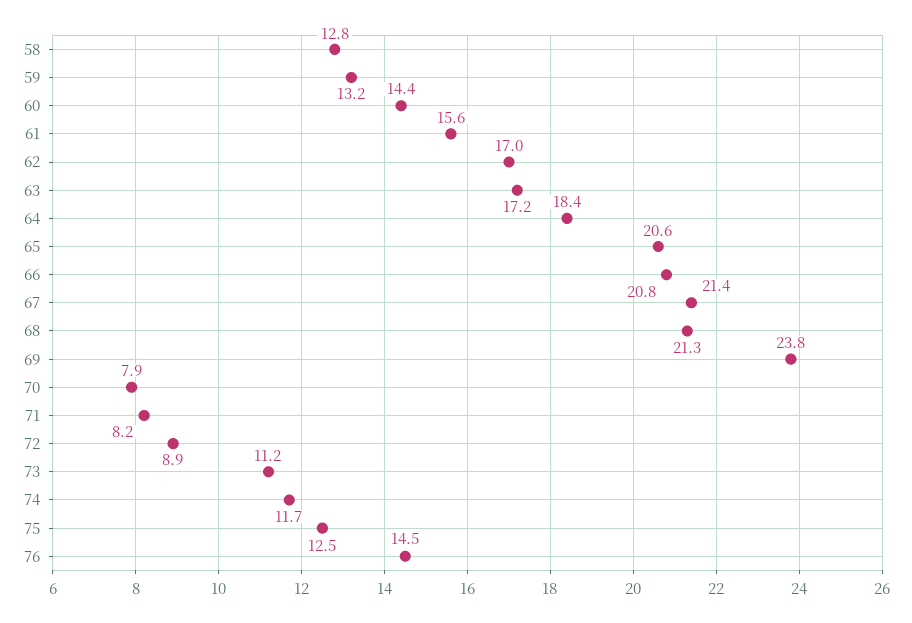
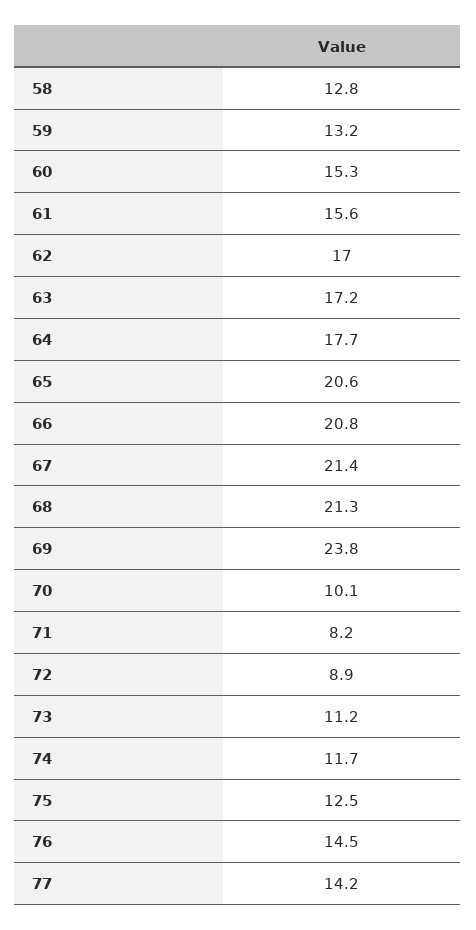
  {
    "58": 12.8,
    "59": 13.2,
-   "60": 14.4,
+   "60": 15.3,
    "61": 15.6,
    "62": 17,
    "63": 17.2,
-   "64": 18.4,
+   "64": 17.7,
    "65": 20.6,
    "66": 20.8,
    "67": 21.4,
    "68": 21.3,
    "69": 23.8,
-   "70": 7.9,
+   "70": 10.1,
    "71": 8.2,
    "72": 8.9,
    "73": 11.2,
    "74": 11.7,
    "75": 12.5,
-   "76": 14.5
+   "76": 14.5,
+   "77": 14.2
  }

